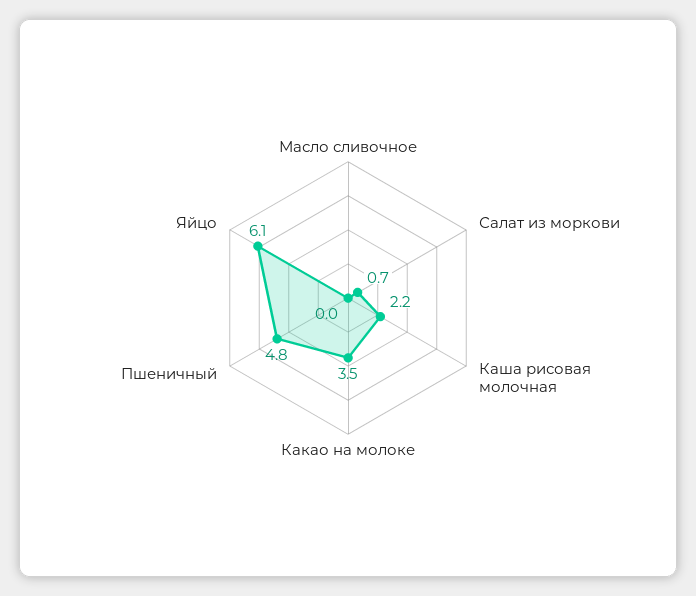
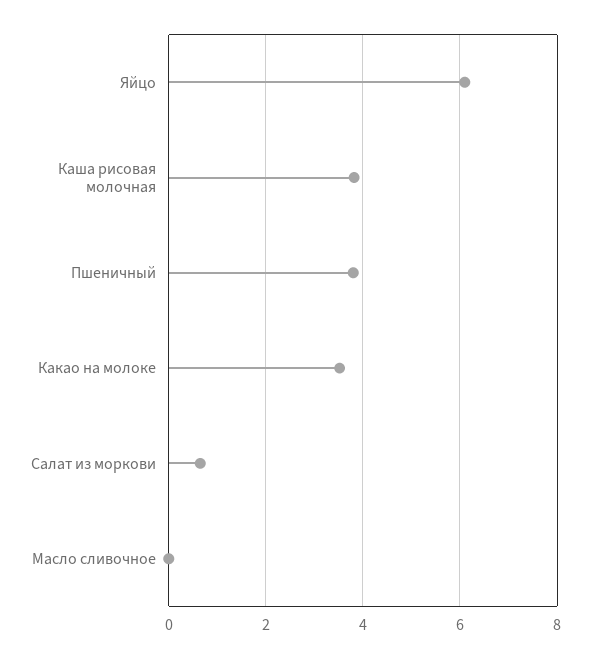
  {
    "Масло сливочное": 0,
    "Салат из моркови": 0.7,
-   "Каша рисовая молочная": 2.2,
+   "Каша рисовая молочная": 3.8,
    "Какао на молоке": 3.5,
-   "Пшеничный": 4.8,
+   "Пшеничный": 3.8,
    "Яйцо": 6.1
  }

